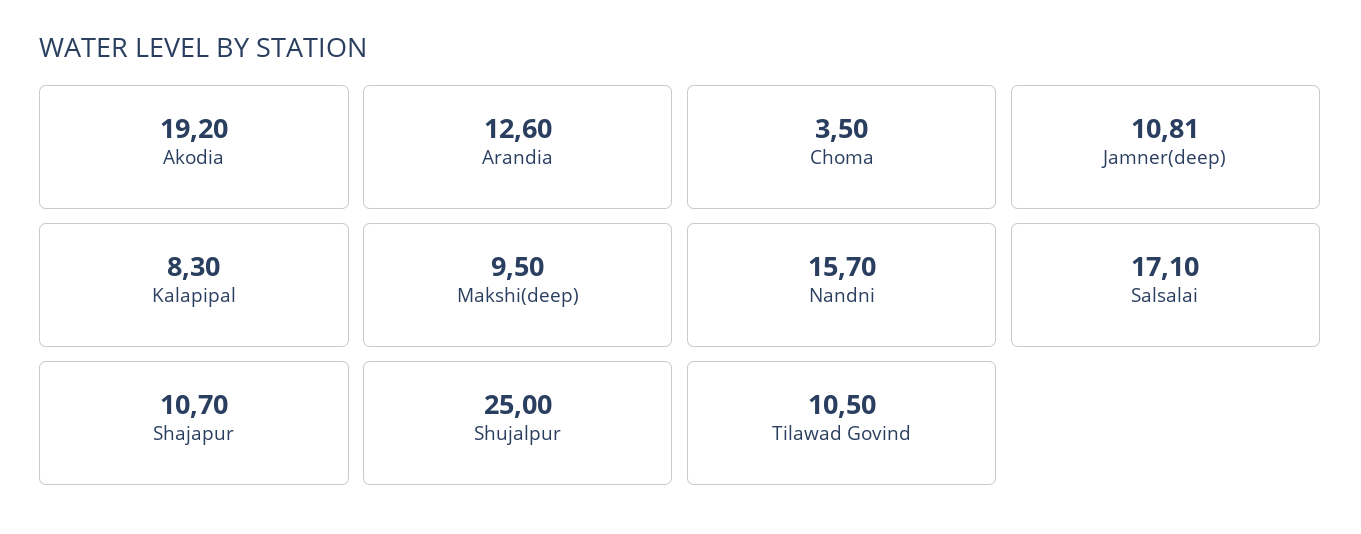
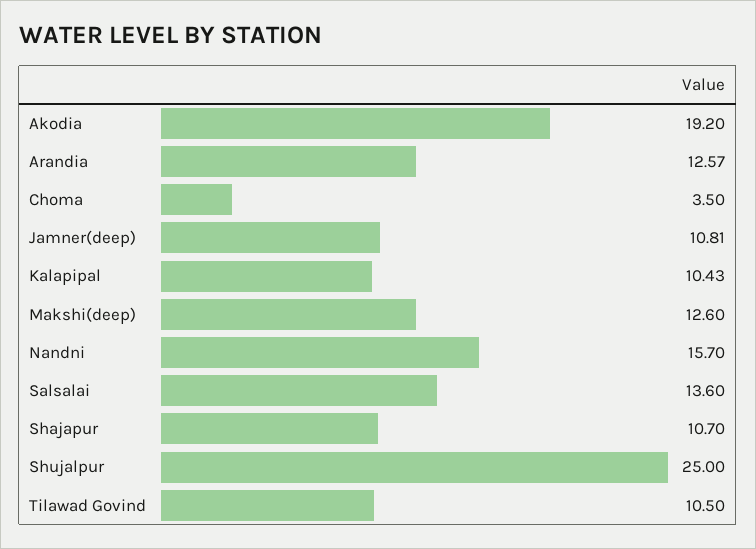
  {
    "Akodia": 19.2,
-   "Arandia": 12.6,
+   "Arandia": 12.57,
    "Choma": 3.5,
    "Jamner(deep)": 10.81,
-   "Kalapipal": 8.3,
+   "Kalapipal": 10.43,
-   "Makshi(deep)": 9.5,
+   "Makshi(deep)": 12.6,
    "Nandni": 15.7,
-   "Salsalai": 17.1,
+   "Salsalai": 13.6,
    "Shajapur": 10.7,
    "Shujalpur": 25,
    "Tilawad Govind": 10.5
  }

